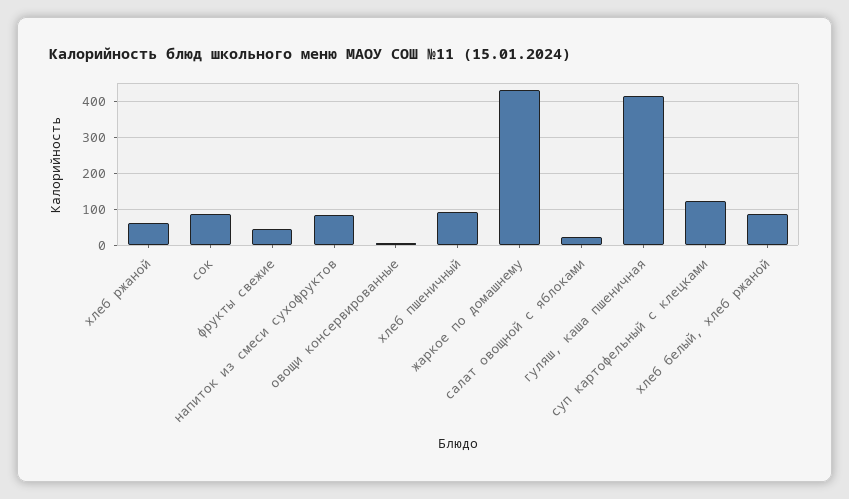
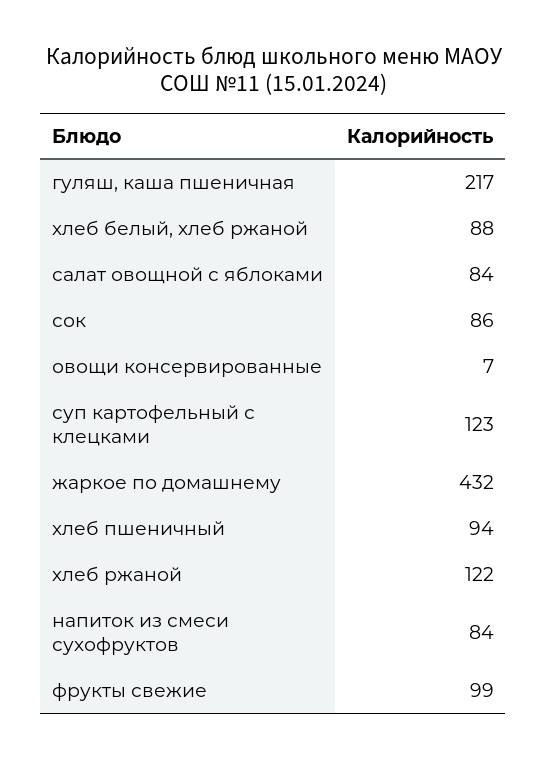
  {
-   "хлеб ржаной": 60,
+   "хлеб ржаной": 122,
    "сок": 86,
-   "фрукты свежие": 40,
+   "фрукты свежие": 99,
    "напиток из смеси сухофруктов": 84,
    "овощи консервированные": 7,
    "хлеб пшеничный": 94,
    "жаркое по домашнему": 432,
-   "салат овощной с яблоками": 20,
+   "салат овощной с яблоками": 84,
-   "гуляш, каша пшеничная": 420,
+   "гуляш, каша пшеничная": 217,
    "суп картофельный с клецками": 123,
    "хлеб белый, хлеб ржаной": 88
  }

